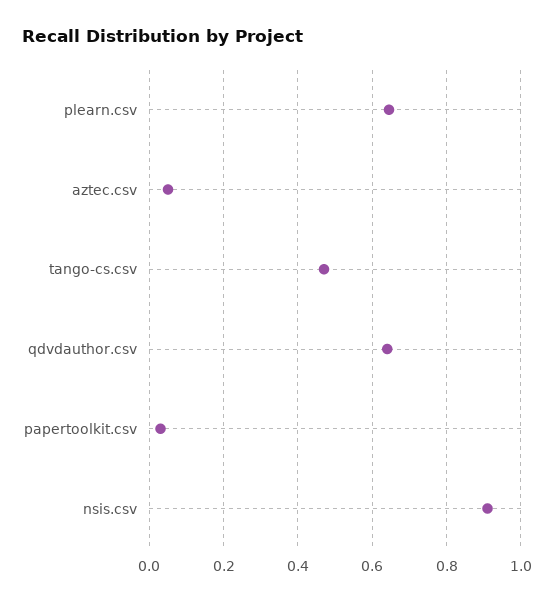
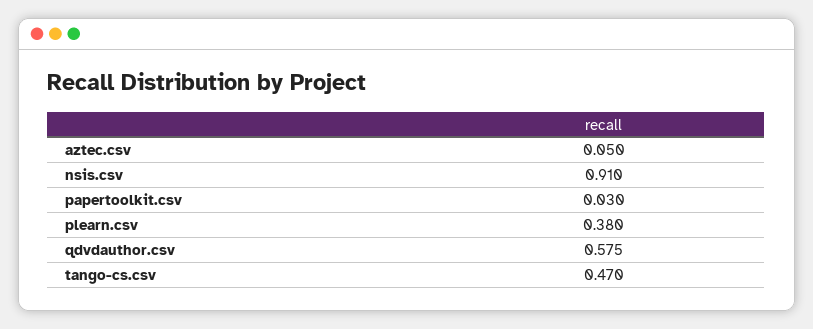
  {
-   "plearn.csv": 0.64,
+   "plearn.csv": 0.38,
    "aztec.csv": 0.05,
    "tango-cs.csv": 0.47,
-   "qdvdauthor.csv": 0.64,
+   "qdvdauthor.csv": 0.575,
    "papertoolkit.csv": 0.03,
    "nsis.csv": 0.91
  }

